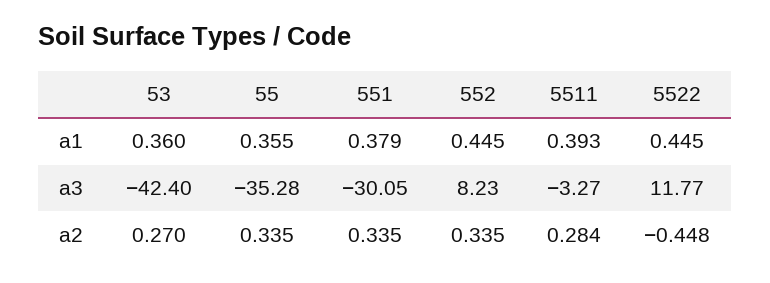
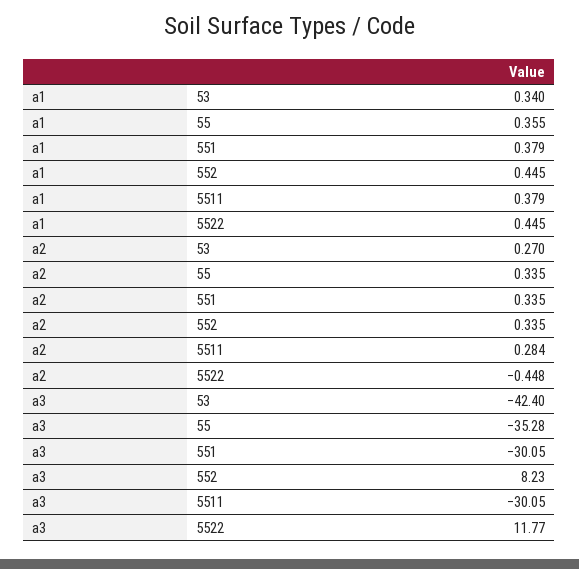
  {
    "53": {
-     "a1": 0.36,
+     "a1": 0.34,
      "a3": -42.4,
      "a2": 0.27
    },
    "55": {
      "a1": 0.355,
      "a3": -35.28,
      "a2": 0.335
    },
    "551": {
      "a1": 0.379,
      "a3": -30.05,
      "a2": 0.335
    },
    "552": {
      "a1": 0.445,
      "a3": 8.23,
      "a2": 0.335
    },
    "5511": {
-     "a1": 0.393,
+     "a1": 0.379,
-     "a3": -3.27,
+     "a3": -30.05,
      "a2": 0.284
    },
    "5522": {
      "a1": 0.445,
      "a3": 11.77,
      "a2": -0.448
    }
  }

